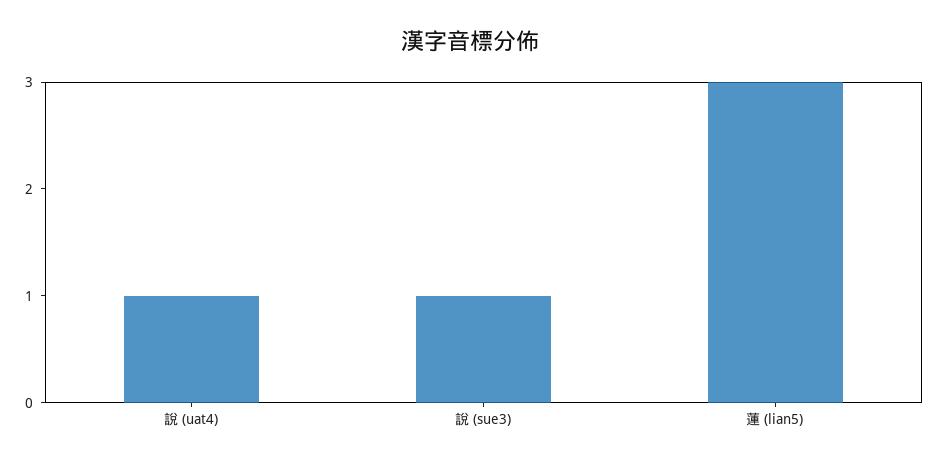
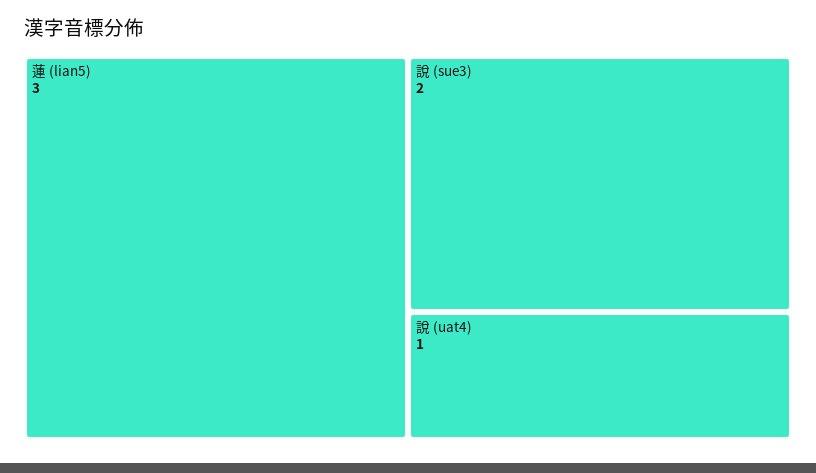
  {
    "說 (uat4)": 1,
-   "說 (sue3)": 1,
+   "說 (sue3)": 2,
    "蓮 (lian5)": 3
  }

